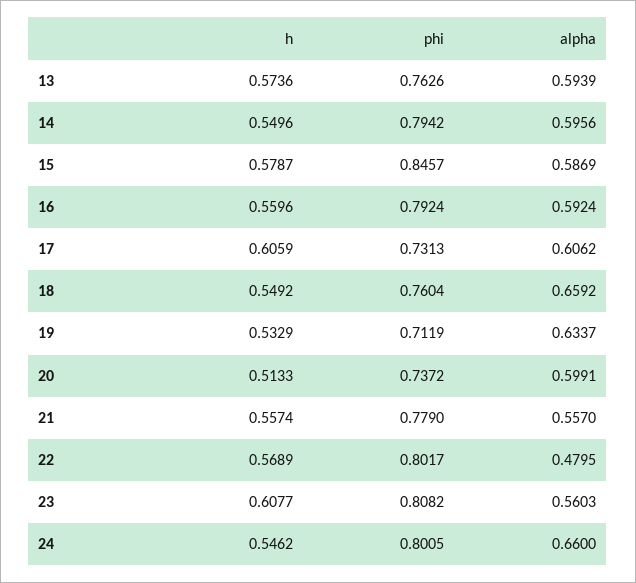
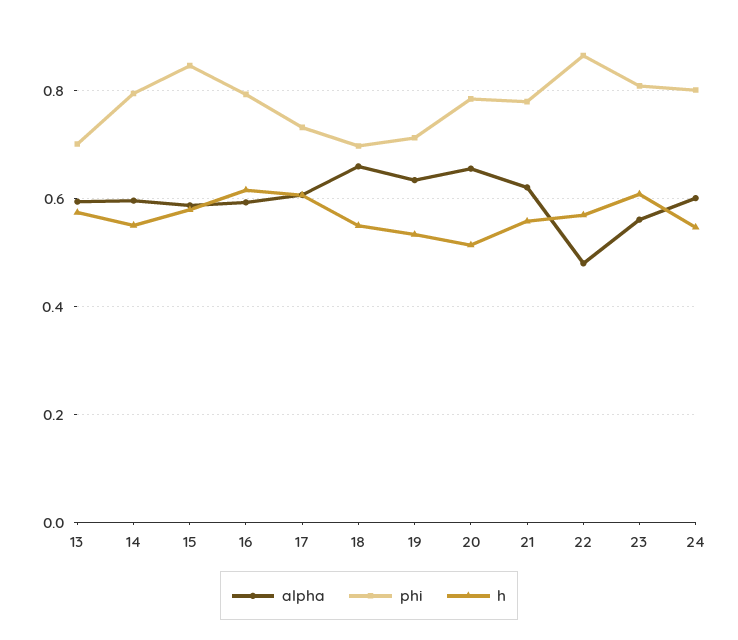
  {
    "h": {
      "13": 0.5736,
      "14": 0.5496,
      "15": 0.5787,
-     "16": 0.5596,
+     "16": 0.62,
      "17": 0.6059,
      "18": 0.5492,
      "19": 0.5329,
      "20": 0.5133,
      "21": 0.5574,
      "22": 0.5689,
      "23": 0.6077,
      "24": 0.5462
    },
    "phi": {
-     "13": 0.7626,
+     "13": 0.7,
      "14": 0.7942,
      "15": 0.8457,
      "16": 0.7924,
      "17": 0.7313,
-     "18": 0.7604,
+     "18": 0.7,
      "19": 0.7119,
-     "20": 0.7372,
+     "20": 0.78,
      "21": 0.779,
-     "22": 0.8017,
+     "22": 0.86,
      "23": 0.8082,
      "24": 0.8005
    },
    "alpha": {
      "13": 0.5939,
      "14": 0.5956,
      "15": 0.5869,
      "16": 0.5924,
      "17": 0.6062,
      "18": 0.6592,
      "19": 0.6337,
-     "20": 0.5991,
+     "20": 0.66,
-     "21": 0.557,
+     "21": 0.62,
      "22": 0.4795,
      "23": 0.5603,
-     "24": 0.66
+     "24": 0.6
    }
  }

